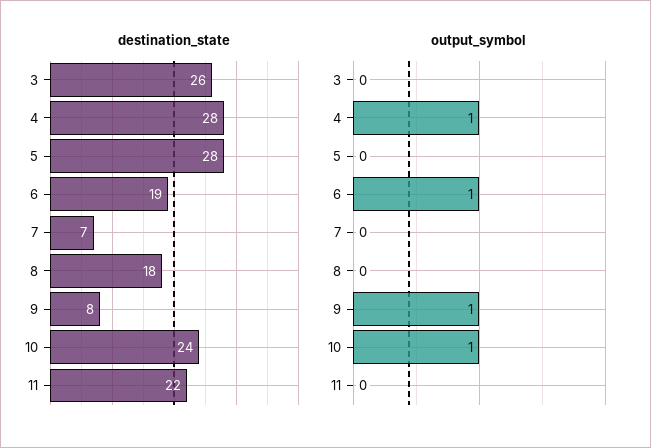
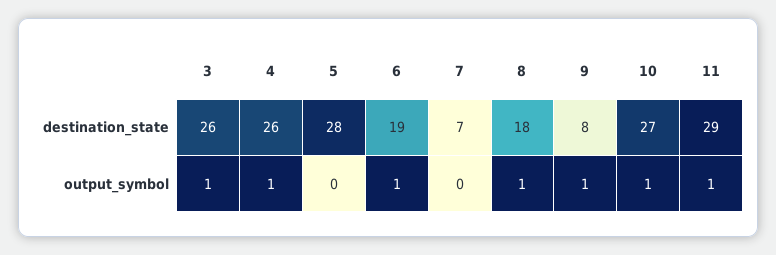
  {
    "destination_state": {
      "3": 26,
-     "4": 28,
+     "4": 26,
      "5": 28,
      "6": 19,
      "7": 7,
      "8": 18,
      "9": 8,
-     "10": 24,
+     "10": 27,
-     "11": 22
+     "11": 29
    },
    "output_symbol": {
-     "3": 0,
+     "3": 1,
      "4": 1,
      "5": 0,
      "6": 1,
      "7": 0,
-     "8": 0,
+     "8": 1,
      "9": 1,
      "10": 1,
-     "11": 0
+     "11": 1
    }
  }

